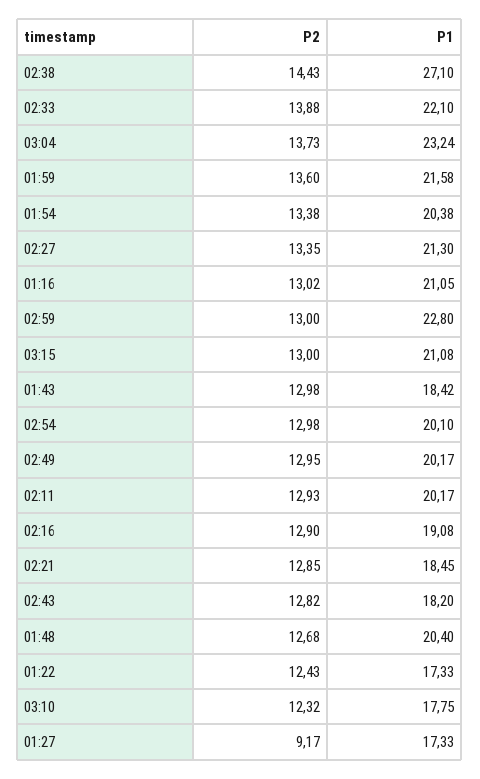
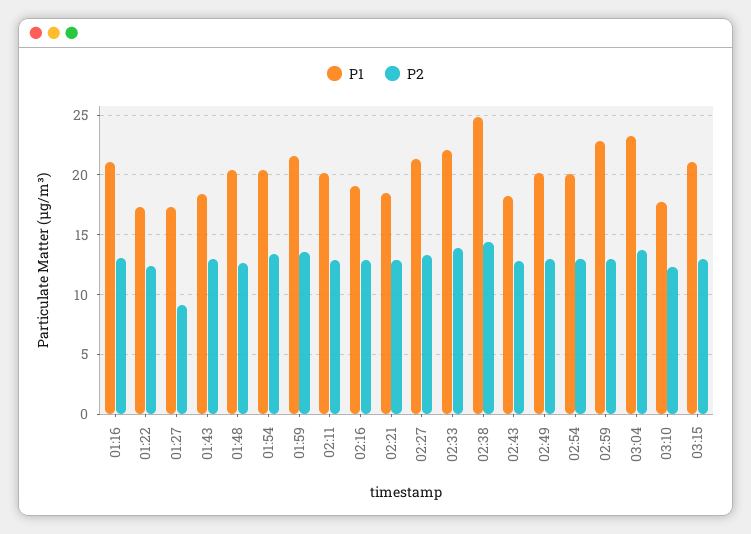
  {
    "P2": {
      "02:38": 14.43,
      "02:33": 13.88,
      "03:04": 13.73,
      "01:59": 13.6,
      "01:54": 13.38,
      "02:27": 13.35,
      "01:16": 13.02,
      "02:59": 13,
      "03:15": 13,
      "01:43": 12.98,
      "02:54": 12.98,
      "02:49": 12.95,
      "02:11": 12.93,
      "02:16": 12.9,
      "02:21": 12.85,
      "02:43": 12.82,
      "01:48": 12.68,
      "01:22": 12.43,
      "03:10": 12.32,
      "01:27": 9.17
    },
    "P1": {
-     "02:38": 27.1,
+     "02:38": 25,
      "02:33": 22.1,
      "03:04": 23.24,
      "01:59": 21.58,
      "01:54": 20.38,
      "02:27": 21.3,
      "01:16": 21.05,
      "02:59": 22.8,
      "03:15": 21.08,
      "01:43": 18.42,
      "02:54": 20.1,
      "02:49": 20.17,
      "02:11": 20.17,
      "02:16": 19.08,
      "02:21": 18.45,
      "02:43": 18.2,
      "01:48": 20.4,
      "01:22": 17.33,
      "03:10": 17.75,
      "01:27": 17.33
    }
  }

